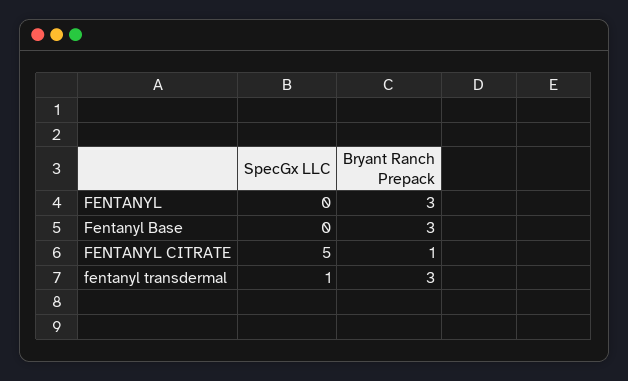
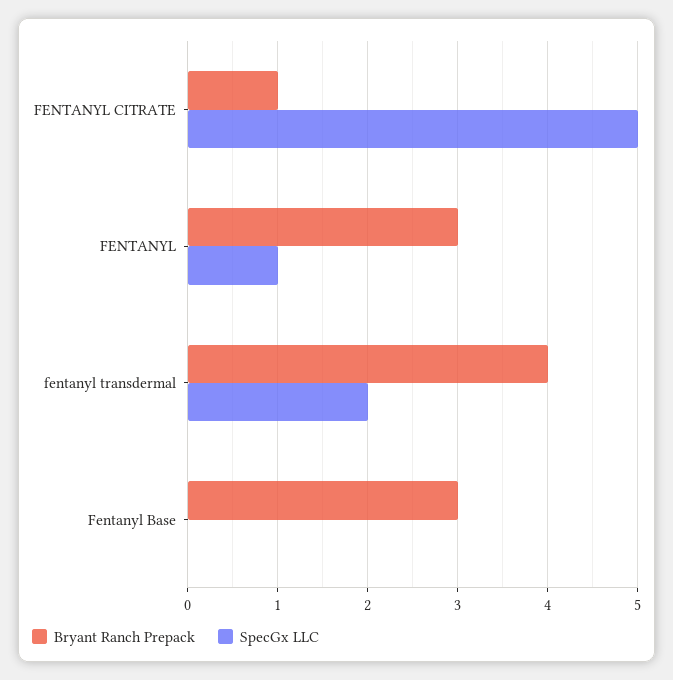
  {
    "SpecGx LLC": {
-     "FENTANYL": 0,
+     "FENTANYL": 1,
      "Fentanyl Base": 0,
      "FENTANYL CITRATE": 5,
-     "fentanyl transdermal": 1
+     "fentanyl transdermal": 2
    },
    "Bryant Ranch Prepack": {
      "FENTANYL": 3,
      "Fentanyl Base": 3,
      "FENTANYL CITRATE": 1,
-     "fentanyl transdermal": 3
+     "fentanyl transdermal": 4
    }
  }

